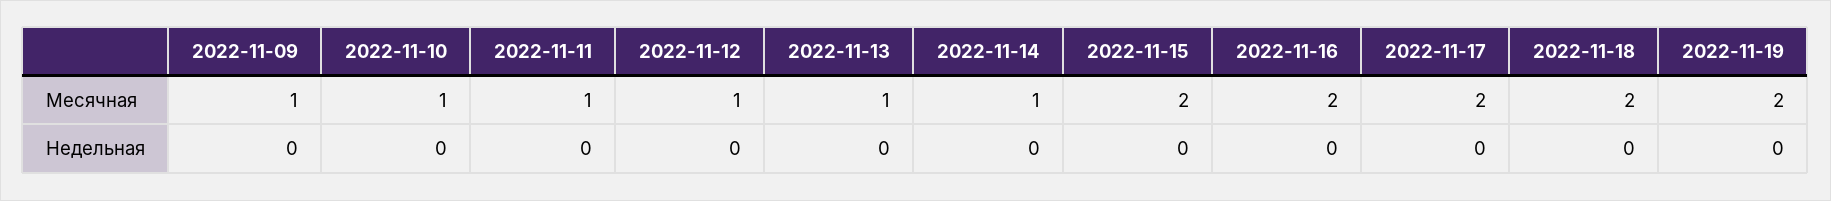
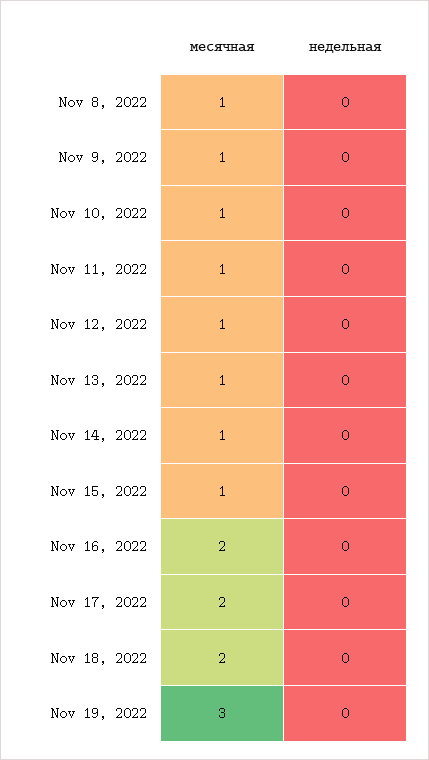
  {
    "2022-11-09": {
      "Месячная": 1,
      "Недельная": 0
    },
    "2022-11-10": {
      "Месячная": 1,
      "Недельная": 0
    },
    "2022-11-11": {
      "Месячная": 1,
      "Недельная": 0
    },
    "2022-11-12": {
      "Месячная": 1,
      "Недельная": 0
    },
    "2022-11-13": {
      "Месячная": 1,
      "Недельная": 0
    },
    "2022-11-14": {
      "Месячная": 1,
      "Недельная": 0
    },
    "2022-11-15": {
-     "Месячная": 2,
+     "Месячная": 1,
      "Недельная": 0
    },
    "2022-11-16": {
      "Месячная": 2,
      "Недельная": 0
    },
    "2022-11-17": {
      "Месячная": 2,
      "Недельная": 0
    },
    "2022-11-18": {
      "Месячная": 2,
      "Недельная": 0
    },
    "2022-11-19": {
-     "Месячная": 2,
+     "Месячная": 3,
      "Недельная": 0
-   }
+   },
+   "Nov 8, 2022": {
+     "Месячная": 1,
+     "Недельная": 0
+   }
  }

